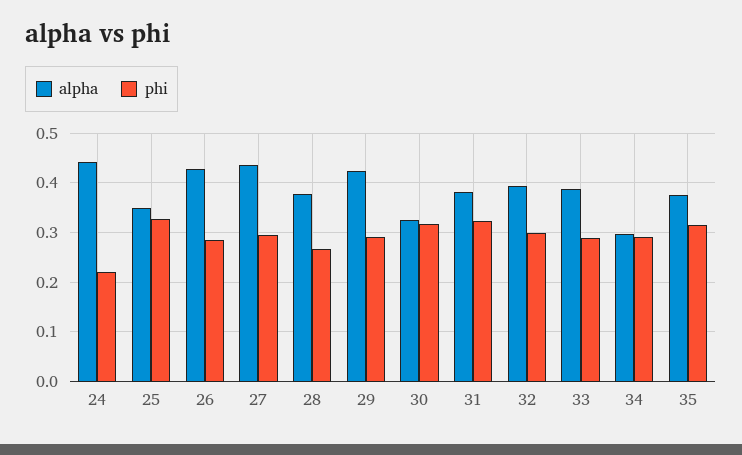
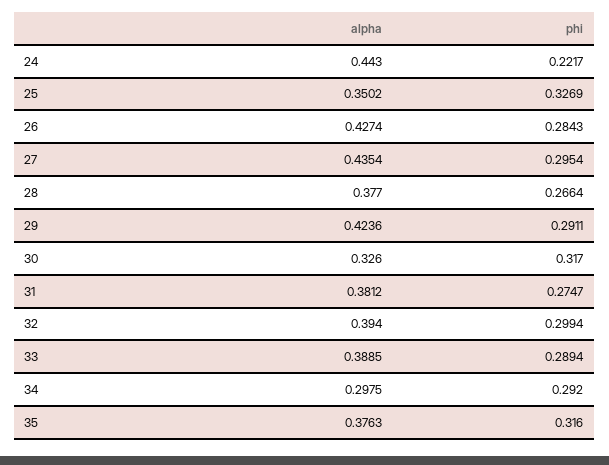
  {
    "alpha": {
      "24": 0.443,
      "25": 0.3502,
      "26": 0.4274,
      "27": 0.4354,
      "28": 0.377,
      "29": 0.4236,
      "30": 0.326,
      "31": 0.3812,
      "32": 0.394,
      "33": 0.3885,
      "34": 0.2975,
      "35": 0.3763
    },
    "phi": {
      "24": 0.2217,
      "25": 0.3269,
      "26": 0.2843,
      "27": 0.2954,
      "28": 0.2664,
      "29": 0.2911,
      "30": 0.317,
-     "31": 0.32,
+     "31": 0.2747,
      "32": 0.2994,
      "33": 0.2894,
      "34": 0.292,
      "35": 0.316
    }
  }

